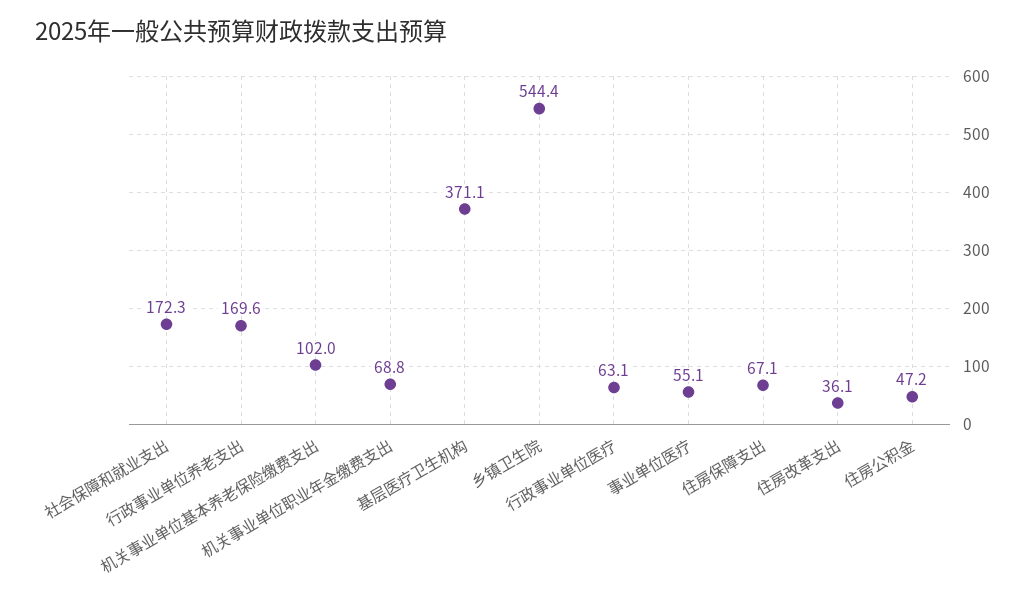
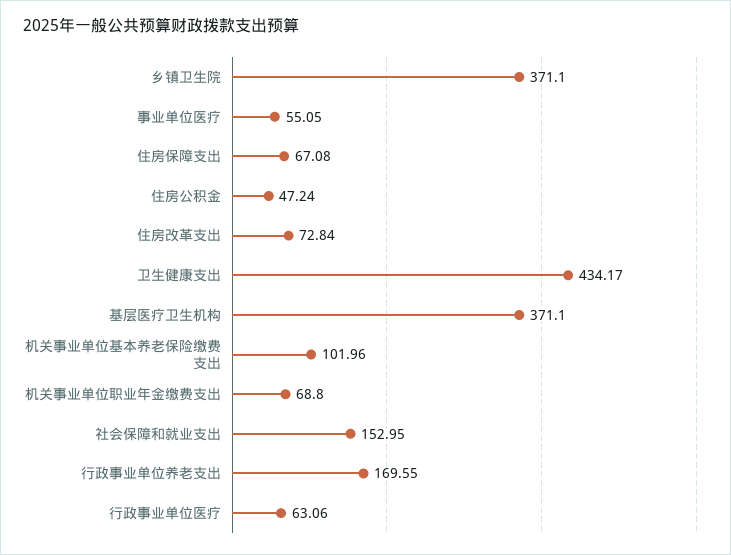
  {
-   "社会保障和就业支出": 172.3,
+   "社会保障和就业支出": 152.95,
    "行政事业单位养老支出": 169.55,
    "机关事业单位基本养老保险缴费支出": 101.96,
    "机关事业单位职业年金缴费支出": 68.8,
    "基层医疗卫生机构": 371.1,
-   "乡镇卫生院": 544.4,
+   "乡镇卫生院": 371.1,
    "行政事业单位医疗": 63.06,
    "事业单位医疗": 55.05,
    "住房保障支出": 67.08,
-   "住房改革支出": 36.1,
+   "住房改革支出": 72.84,
-   "住房公积金": 47.24
+   "住房公积金": 47.24,
+   "卫生健康支出": 434.17
  }

